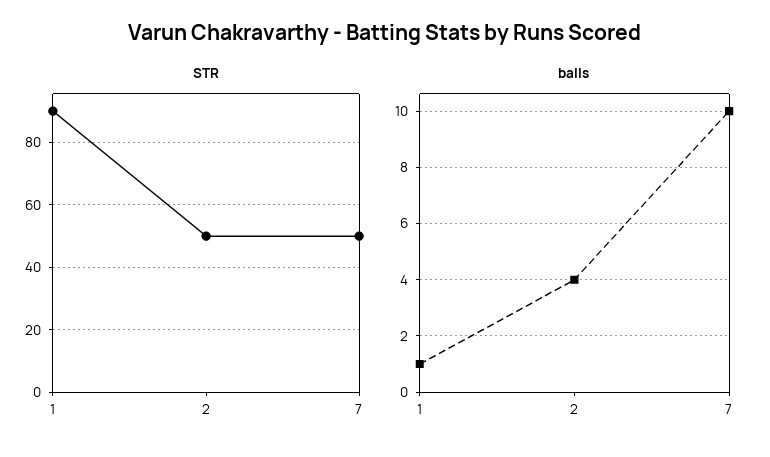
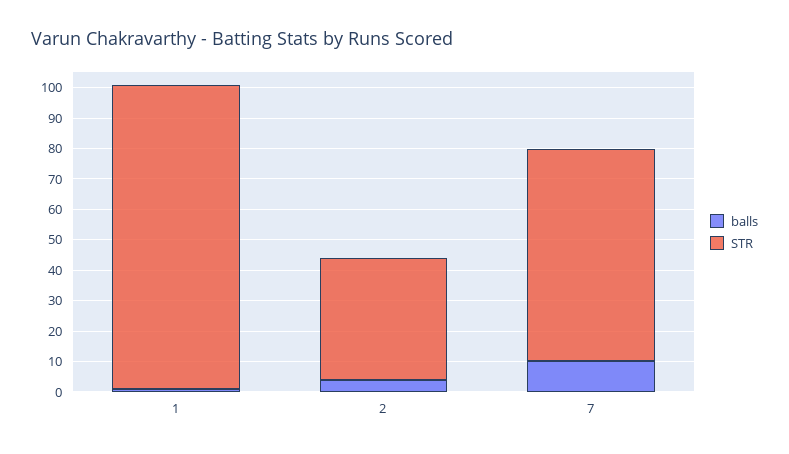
  {
    "STR": {
-     "1": 90,
+     "1": 100,
-     "2": 50,
+     "2": 40,
-     "7": 50
+     "7": 70
    },
    "balls": {
      "1": 1,
      "2": 4,
      "7": 10
    }
  }

